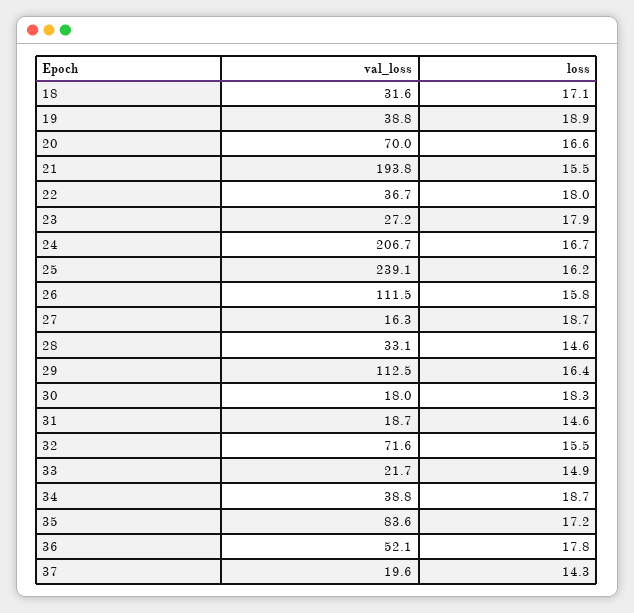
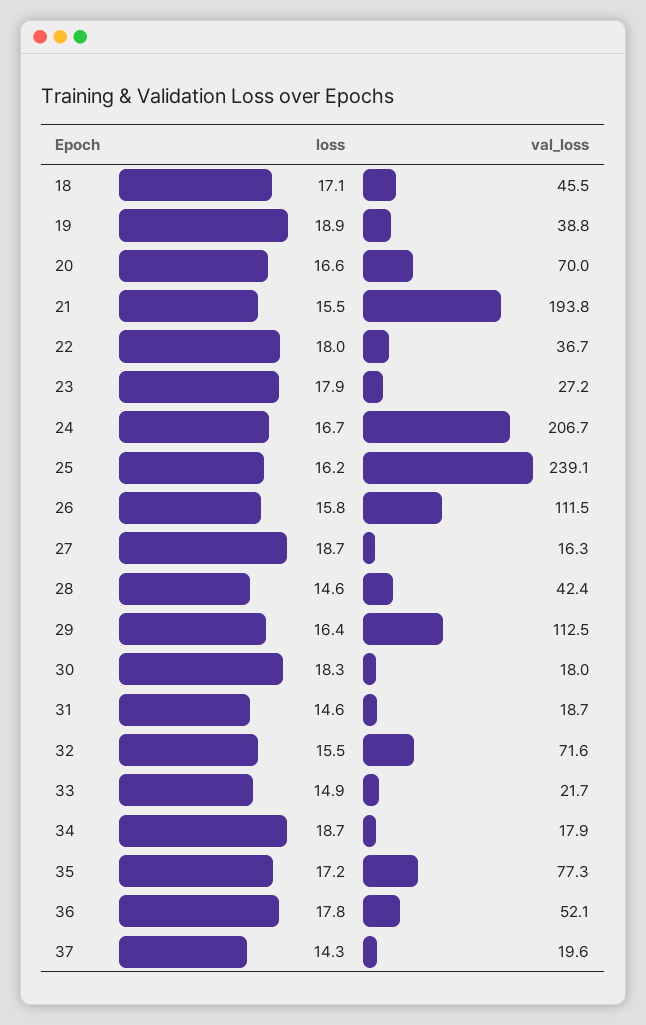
  {
    "val_loss": {
-     "18": 31.6,
+     "18": 45.5,
      "19": 38.8,
      "20": 70,
      "21": 193.8,
      "22": 36.7,
      "23": 27.2,
      "24": 206.7,
      "25": 239.1,
      "26": 111.5,
      "27": 16.3,
-     "28": 33.1,
+     "28": 42.4,
      "29": 112.5,
      "30": 18,
      "31": 18.7,
      "32": 71.6,
      "33": 21.7,
-     "34": 38.8,
+     "34": 17.9,
-     "35": 83.6,
+     "35": 77.3,
      "36": 52.1,
      "37": 19.6
    },
    "loss": {
      "18": 17.1,
      "19": 18.9,
      "20": 16.6,
      "21": 15.5,
      "22": 18,
      "23": 17.9,
      "24": 16.7,
      "25": 16.2,
      "26": 15.8,
      "27": 18.7,
      "28": 14.6,
      "29": 16.4,
      "30": 18.3,
      "31": 14.6,
      "32": 15.5,
      "33": 14.9,
      "34": 18.7,
      "35": 17.2,
      "36": 17.8,
      "37": 14.3
    }
  }

